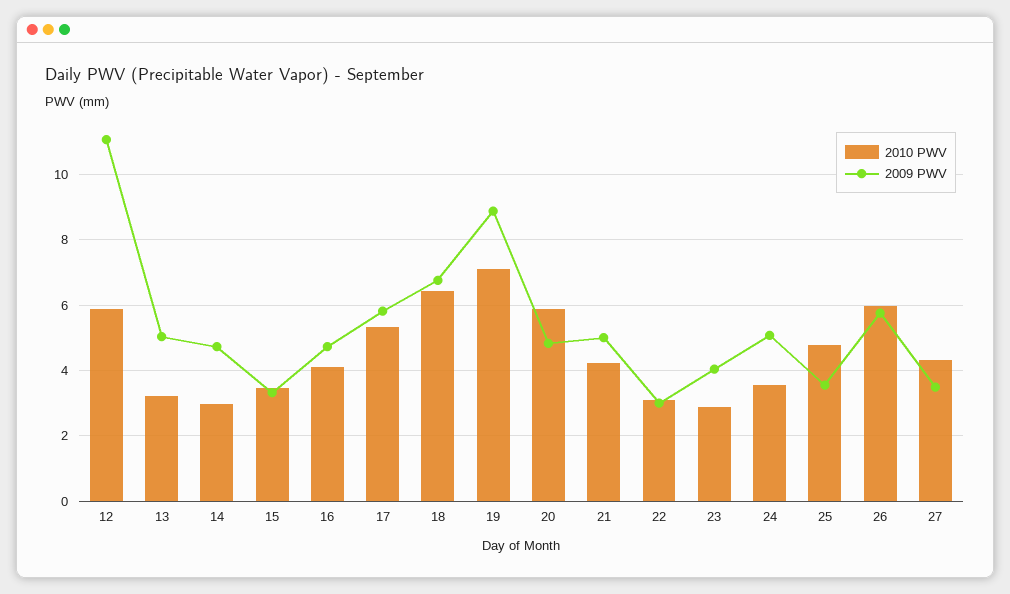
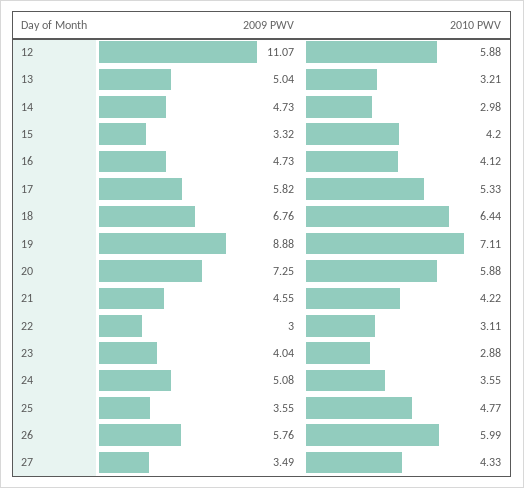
  {
    "2010 PWV": {
      "12": 5.88,
      "13": 3.21,
      "14": 2.98,
-     "15": 3.4,
+     "15": 4.2,
      "16": 4.12,
      "17": 5.33,
      "18": 6.44,
      "19": 7.11,
      "20": 5.88,
      "21": 4.22,
      "22": 3.11,
      "23": 2.88,
      "24": 3.55,
      "25": 4.77,
      "26": 5.99,
      "27": 4.33
    },
    "2009 PWV": {
      "12": 11.07,
      "13": 5.04,
      "14": 4.73,
      "15": 3.32,
      "16": 4.73,
      "17": 5.82,
      "18": 6.76,
      "19": 8.88,
-     "20": 4.8,
+     "20": 7.25,
-     "21": 5,
+     "21": 4.55,
      "22": 3,
      "23": 4.04,
      "24": 5.08,
      "25": 3.55,
      "26": 5.76,
      "27": 3.49
    }
  }

